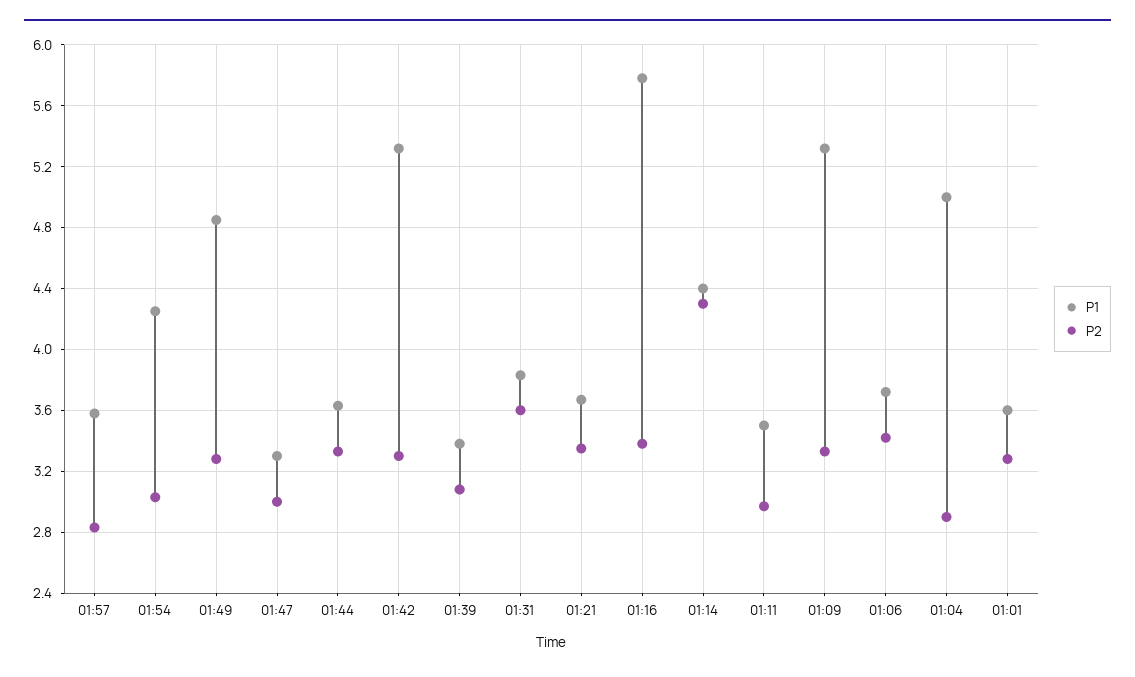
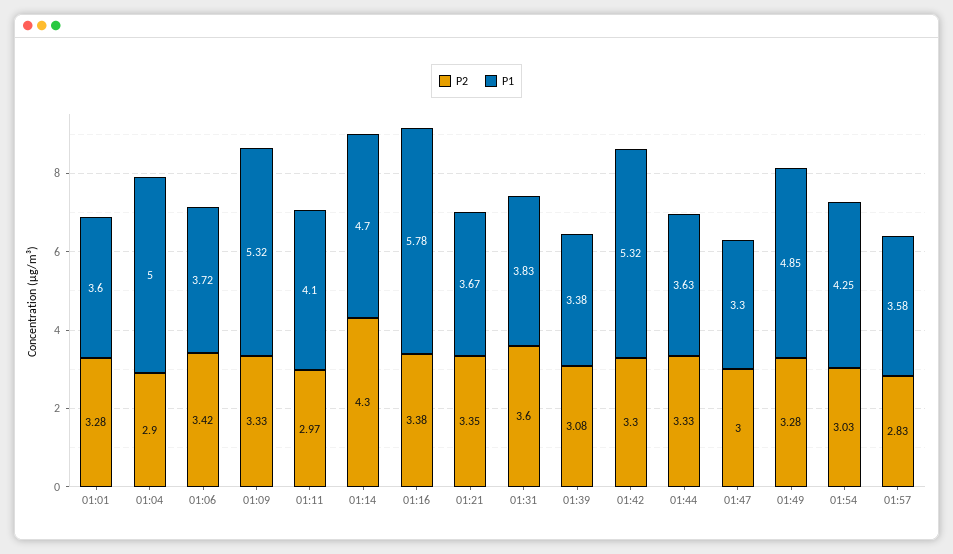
  {
    "P1": {
      "01:57": 3.58,
      "01:54": 4.25,
      "01:49": 4.85,
      "01:47": 3.3,
      "01:44": 3.63,
      "01:42": 5.32,
      "01:39": 3.38,
      "01:31": 3.83,
      "01:21": 3.67,
      "01:16": 5.78,
-     "01:14": 4.4,
+     "01:14": 4.7,
-     "01:11": 3.5,
+     "01:11": 4.1,
      "01:09": 5.32,
      "01:06": 3.72,
      "01:04": 5,
      "01:01": 3.6
    },
    "P2": {
      "01:57": 2.83,
      "01:54": 3.03,
      "01:49": 3.28,
      "01:47": 3,
      "01:44": 3.33,
      "01:42": 3.3,
      "01:39": 3.08,
      "01:31": 3.6,
      "01:21": 3.35,
      "01:16": 3.38,
      "01:14": 4.3,
      "01:11": 2.97,
      "01:09": 3.33,
      "01:06": 3.42,
      "01:04": 2.9,
      "01:01": 3.28
    }
  }

